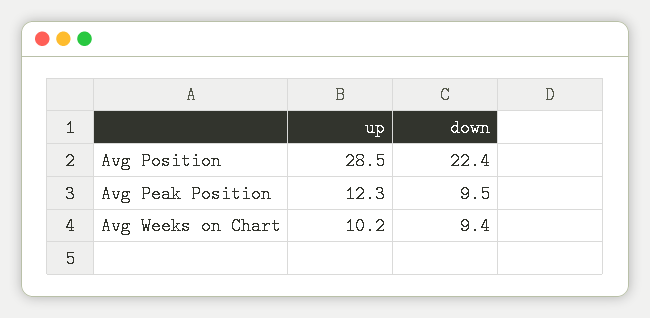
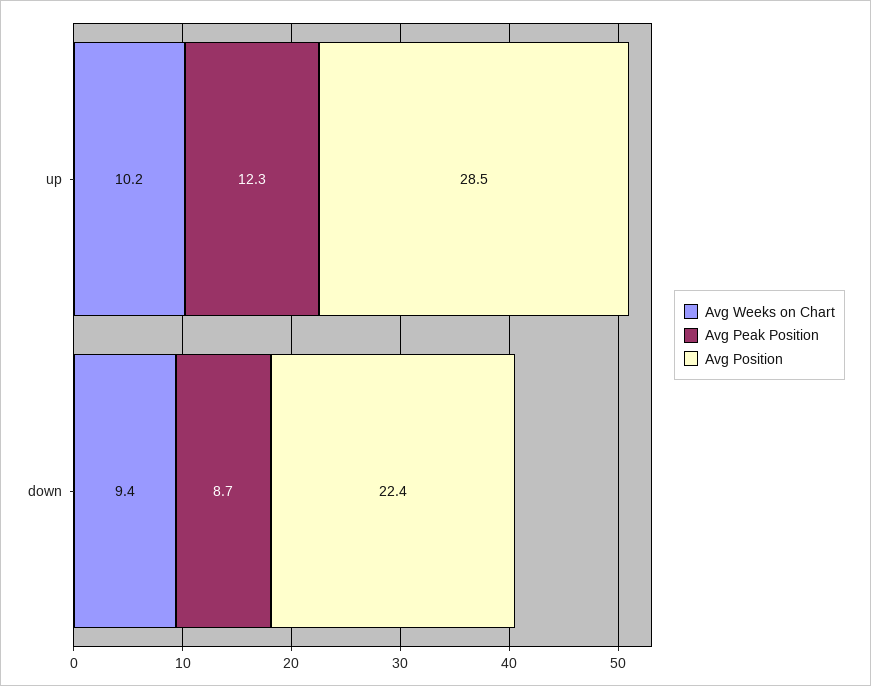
  {
    "Avg Position": {
      "up": 28.5,
      "down": 22.4
    },
    "Avg Peak Position": {
      "up": 12.3,
-     "down": 9.5
+     "down": 8.7
    },
    "Avg Weeks on Chart": {
      "up": 10.2,
      "down": 9.4
    }
  }

